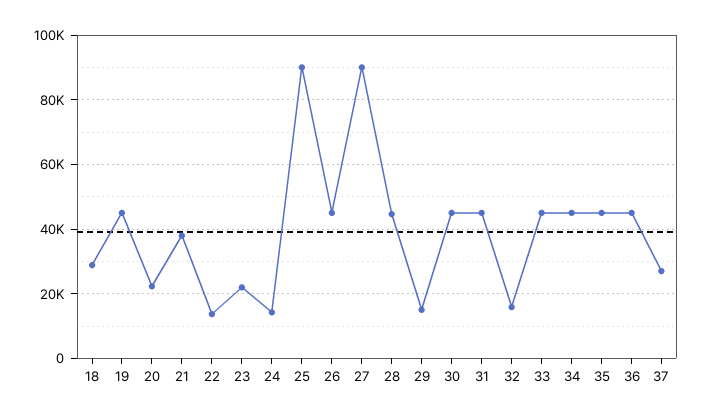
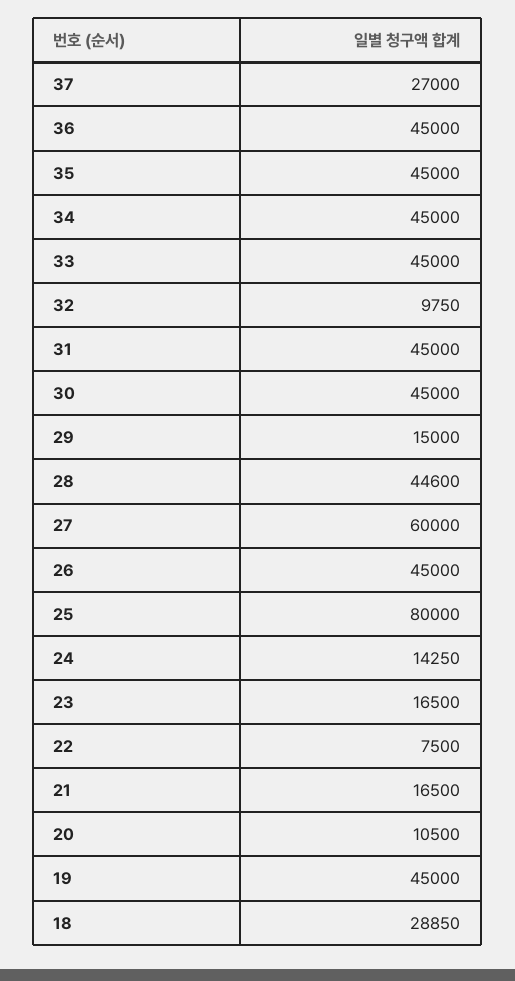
  {
    "18": 28850,
    "19": 45000,
-   "20": 22000,
+   "20": 10500,
-   "21": 38000,
+   "21": 16500,
-   "22": 14000,
+   "22": 7500,
-   "23": 22000,
+   "23": 16500,
    "24": 14250,
-   "25": 90000,
+   "25": 80000,
    "26": 45000,
-   "27": 90000,
+   "27": 60000,
    "28": 44600,
    "29": 15000,
    "30": 45000,
    "31": 45000,
-   "32": 16000,
+   "32": 9750,
    "33": 45000,
    "34": 45000,
    "35": 45000,
    "36": 45000,
    "37": 27000
  }

